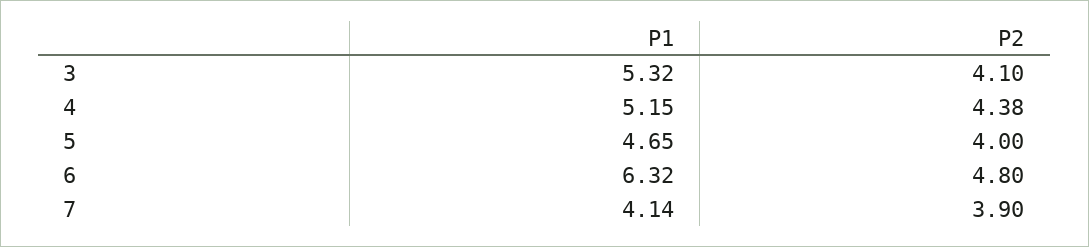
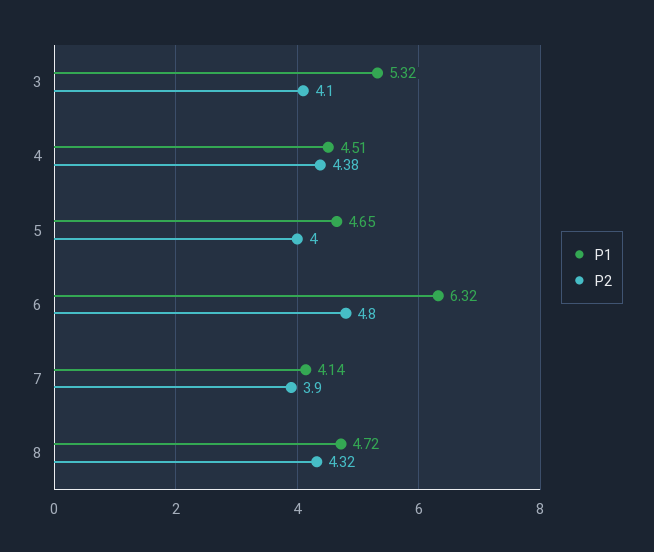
  {
    "P1": {
      "3": 5.32,
-     "4": 5.15,
+     "4": 4.51,
      "5": 4.65,
      "6": 6.32,
-     "7": 4.14
+     "7": 4.14,
+     "8": 4.72
    },
    "P2": {
      "3": 4.1,
      "4": 4.38,
      "5": 4,
      "6": 4.8,
-     "7": 3.9
+     "7": 3.9,
+     "8": 4.32
    }
  }

